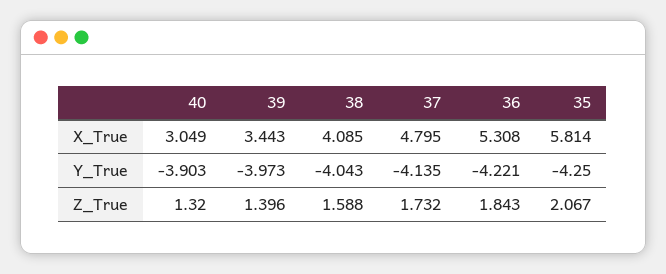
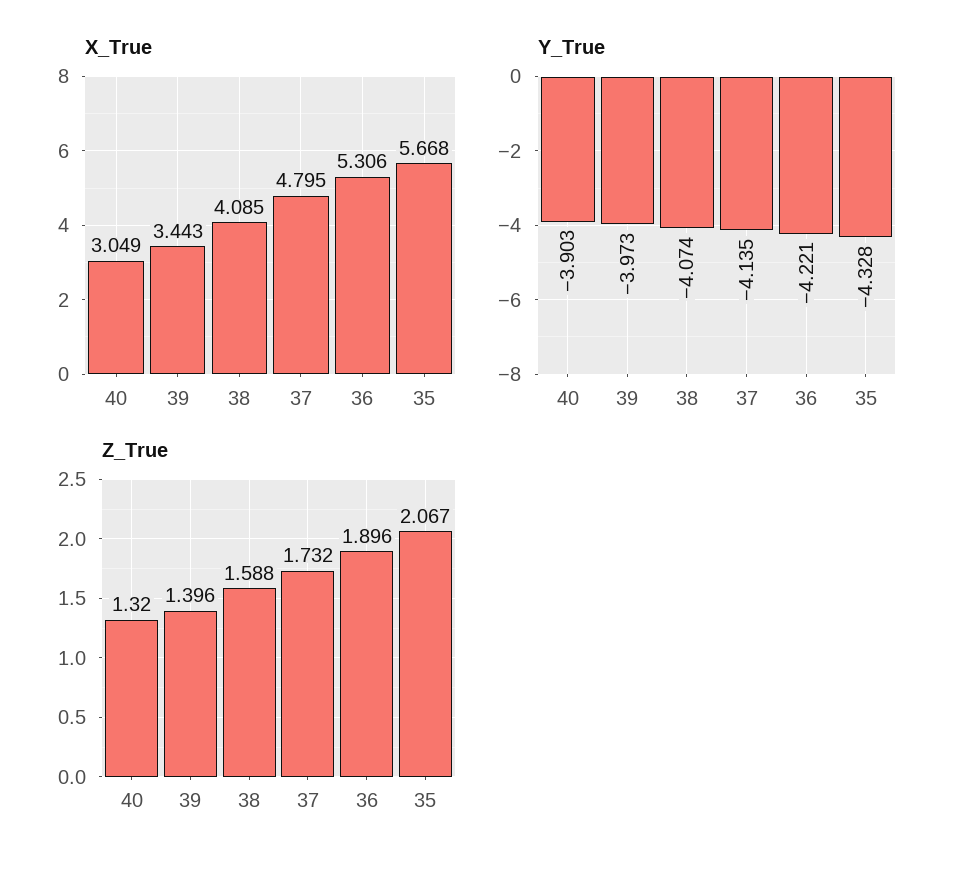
  {
    "X_True": {
      "40": 3.049,
      "39": 3.443,
      "38": 4.085,
      "37": 4.795,
-     "36": 5.308,
+     "36": 5.306,
-     "35": 5.814
+     "35": 5.668
    },
    "Y_True": {
      "40": -3.903,
      "39": -3.973,
-     "38": -4.043,
+     "38": -4.074,
      "37": -4.135,
      "36": -4.221,
-     "35": -4.25
+     "35": -4.328
    },
    "Z_True": {
      "40": 1.32,
      "39": 1.396,
      "38": 1.588,
      "37": 1.732,
-     "36": 1.843,
+     "36": 1.896,
      "35": 2.067
    }
  }

